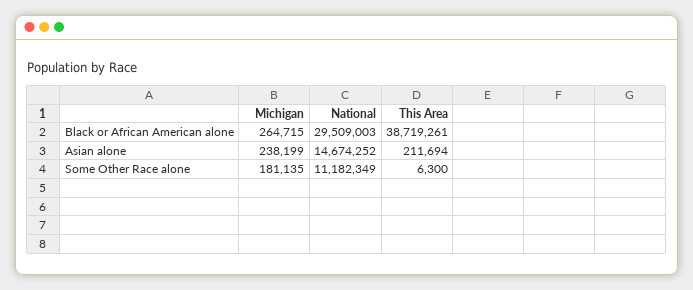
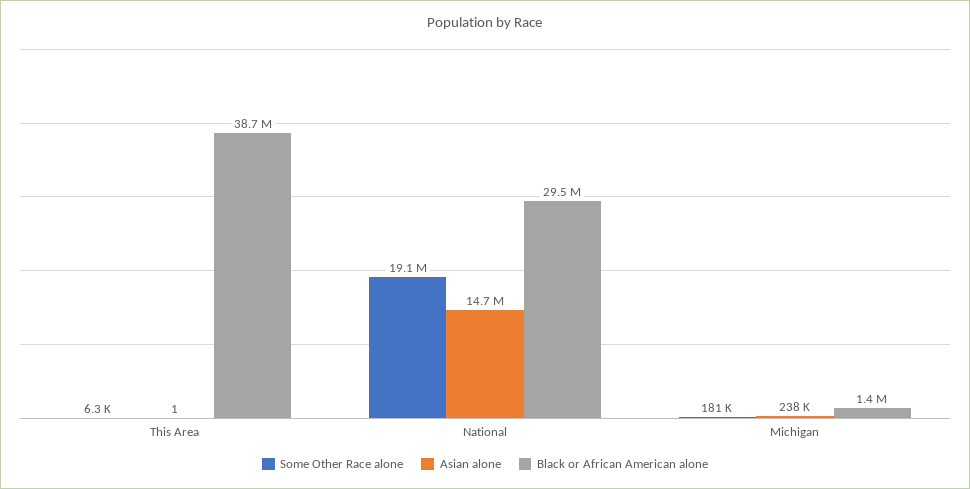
  {
    "Black or African American alone": {
-     "Michigan": 264715,
+     "Michigan": 1400000,
      "National": 29509003,
      "This Area": 38719261
    },
    "Asian alone": {
      "Michigan": 238199,
      "National": 14674252,
-     "This Area": 211694
+     "This Area": 1
    },
    "Some Other Race alone": {
      "Michigan": 181135,
-     "National": 11182349,
+     "National": 19100000,
      "This Area": 6300
    }
  }

